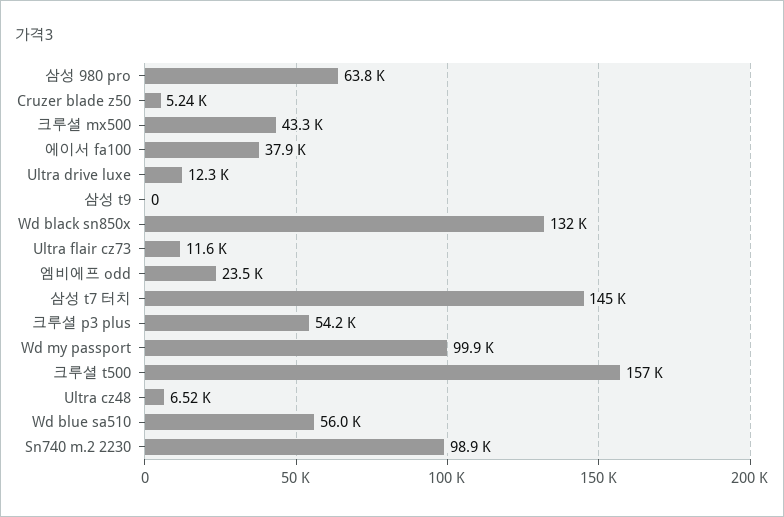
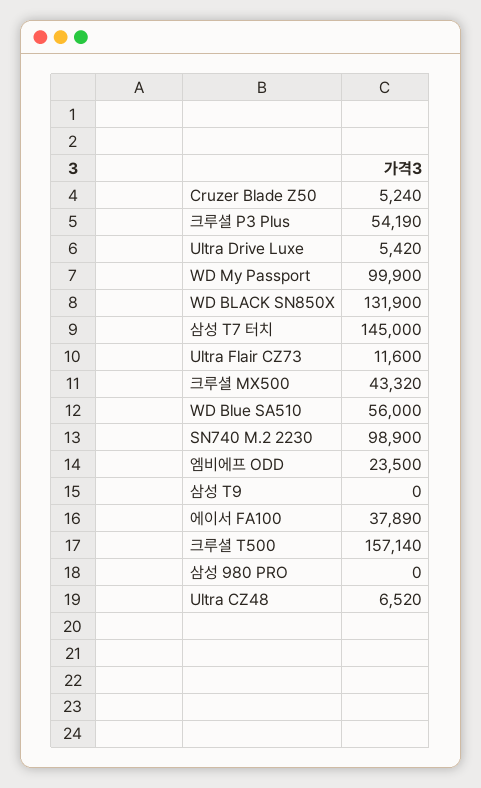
  {
-   "삼성 980 pro": 63800,
+   "삼성 980 pro": 0,
    "Cruzer blade z50": 5240,
    "크루셜 mx500": 43320,
    "에이서 fa100": 37890,
-   "Ultra drive luxe": 12300,
+   "Ultra drive luxe": 5420,
    "삼성 t9": 0,
    "Wd black sn850x": 131900,
    "Ultra flair cz73": 11600,
    "엠비에프 odd": 23500,
    "삼성 t7 터치": 145000,
    "크루셜 p3 plus": 54190,
    "Wd my passport": 99900,
    "크루셜 t500": 157140,
    "Ultra cz48": 6520,
    "Wd blue sa510": 56000,
    "Sn740 m.2 2230": 98900
  }

